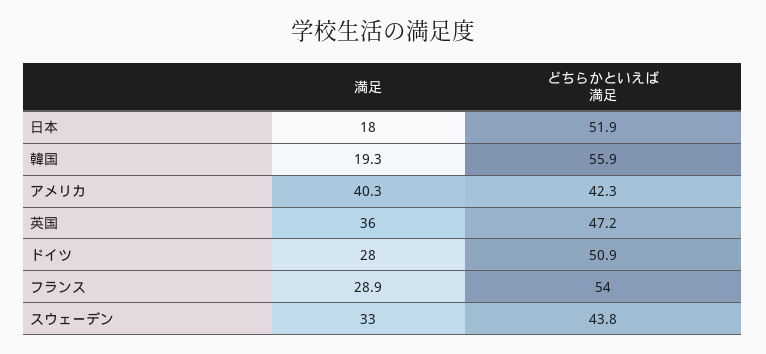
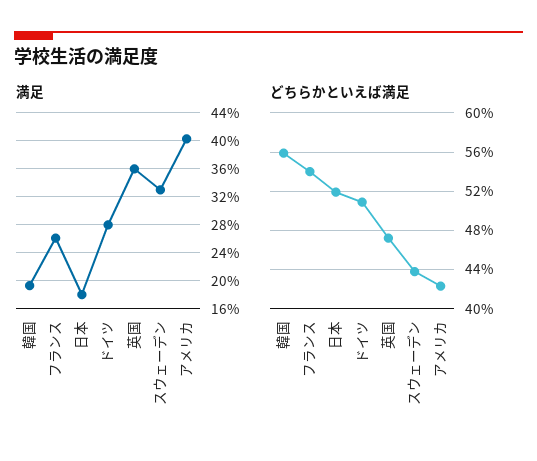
  {
    "満足": {
      "日本": 18,
      "韓国": 19.3,
      "アメリカ": 40.3,
      "英国": 36,
      "ドイツ": 28,
-     "フランス": 28.9,
+     "フランス": 26,
      "スウェーデン": 33
    },
    "どちらかといえば満足": {
      "日本": 51.9,
      "韓国": 55.9,
      "アメリカ": 42.3,
      "英国": 47.2,
      "ドイツ": 50.9,
      "フランス": 54,
      "スウェーデン": 43.8
    }
  }

